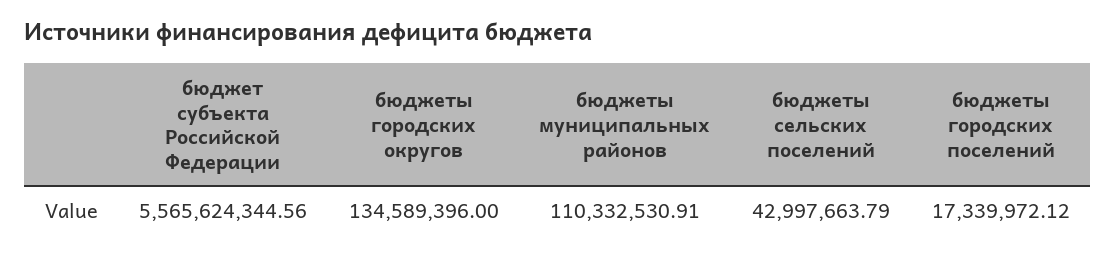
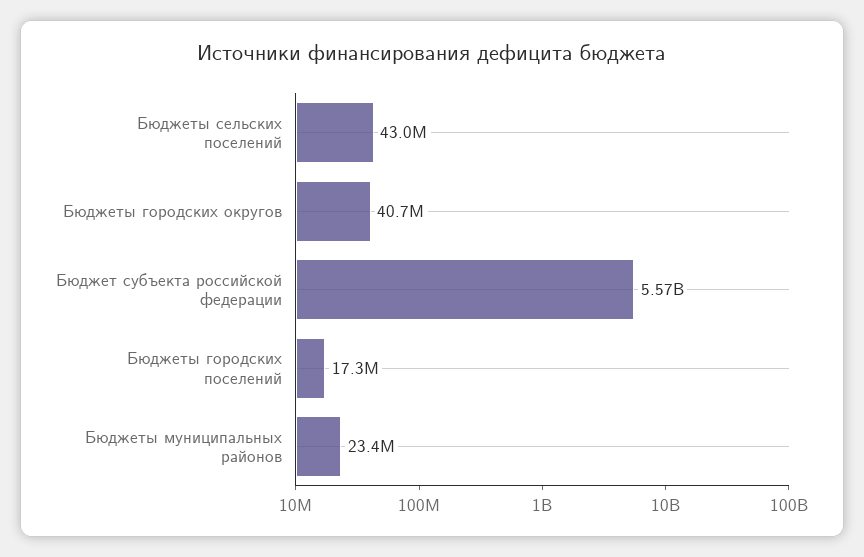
  {
    "бюджет субъекта Российской Федерации": 5565624344.56,
-   "бюджеты городских округов": 134589396,
+   "бюджеты городских округов": 40700000,
-   "бюджеты муниципальных районов": 110332530.91,
+   "бюджеты муниципальных районов": 23400000,
    "бюджеты сельских поселений": 42997663.79,
    "бюджеты городских поселений": 17339972.12
  }

